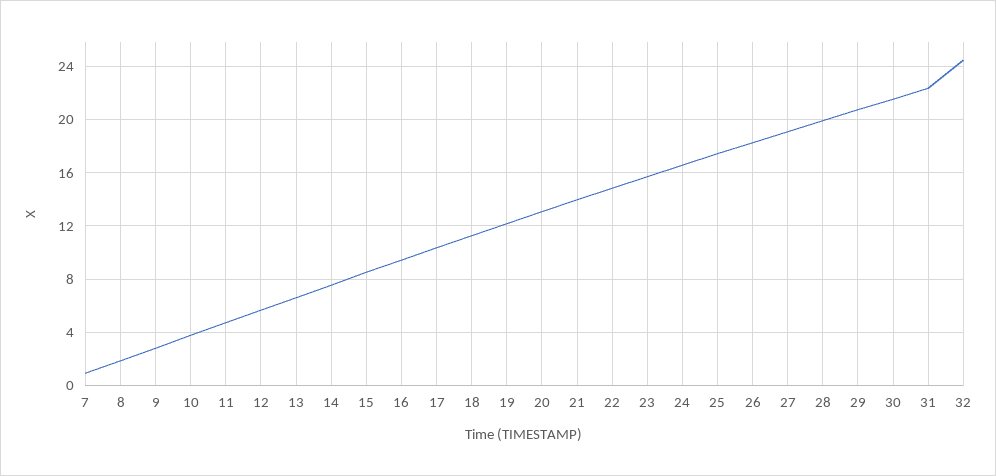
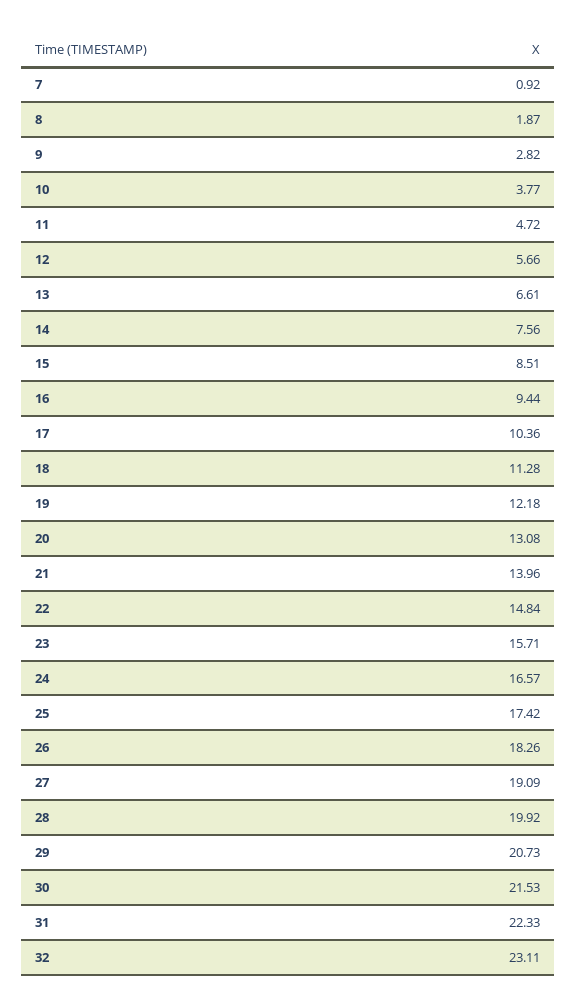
  {
    "7": 0.92,
    "8": 1.87,
    "9": 2.82,
    "10": 3.77,
    "11": 4.72,
    "12": 5.66,
    "13": 6.61,
    "14": 7.56,
    "15": 8.51,
    "16": 9.44,
    "17": 10.36,
    "18": 11.28,
    "19": 12.18,
    "20": 13.08,
    "21": 13.96,
    "22": 14.84,
    "23": 15.71,
    "24": 16.57,
    "25": 17.42,
    "26": 18.26,
    "27": 19.09,
    "28": 19.92,
    "29": 20.73,
    "30": 21.53,
    "31": 22.33,
-   "32": 24.5
+   "32": 23.11
  }

